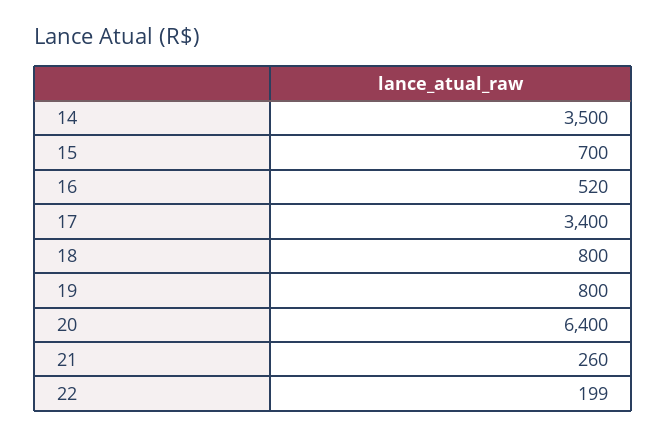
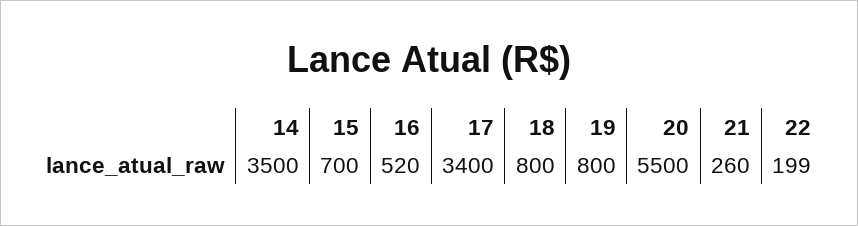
  {
    "14": 3500,
    "15": 700,
    "16": 520,
    "17": 3400,
    "18": 800,
    "19": 800,
-   "20": 6400,
+   "20": 5500,
    "21": 260,
    "22": 199
  }

